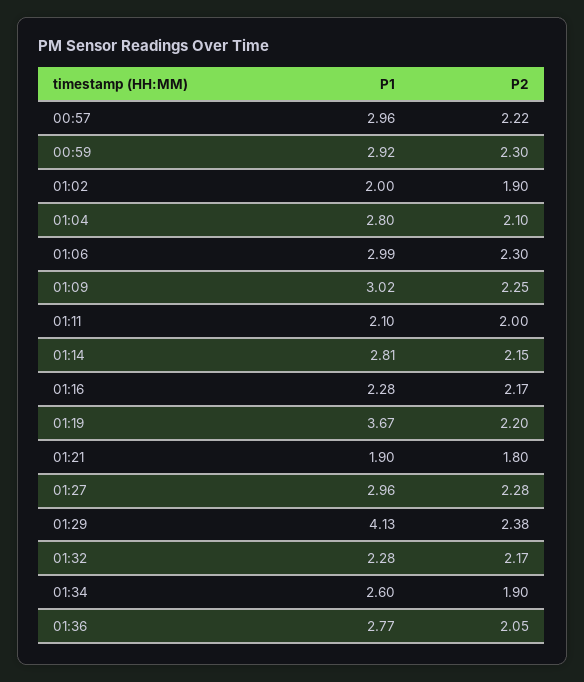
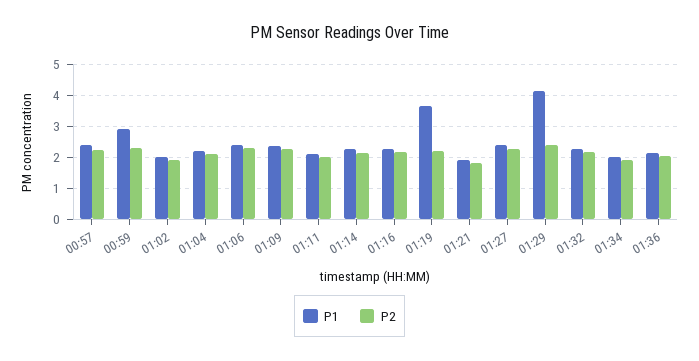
  {
    "P1": {
-     "00:57": 2.96,
+     "00:57": 2.4,
      "00:59": 2.92,
      "01:02": 2,
-     "01:04": 2.8,
+     "01:04": 2.2,
-     "01:06": 2.99,
+     "01:06": 2.4,
-     "01:09": 3.02,
+     "01:09": 2.4,
      "01:11": 2.1,
-     "01:14": 2.81,
+     "01:14": 2.2,
      "01:16": 2.28,
      "01:19": 3.67,
      "01:21": 1.9,
-     "01:27": 2.96,
+     "01:27": 2.4,
      "01:29": 4.13,
      "01:32": 2.28,
-     "01:34": 2.6,
+     "01:34": 2,
-     "01:36": 2.77
+     "01:36": 2.2
    },
    "P2": {
      "00:57": 2.22,
      "00:59": 2.3,
      "01:02": 1.9,
      "01:04": 2.1,
      "01:06": 2.3,
      "01:09": 2.25,
      "01:11": 2,
      "01:14": 2.15,
      "01:16": 2.17,
      "01:19": 2.2,
      "01:21": 1.8,
      "01:27": 2.28,
      "01:29": 2.38,
      "01:32": 2.17,
      "01:34": 1.9,
      "01:36": 2.05
    }
  }

